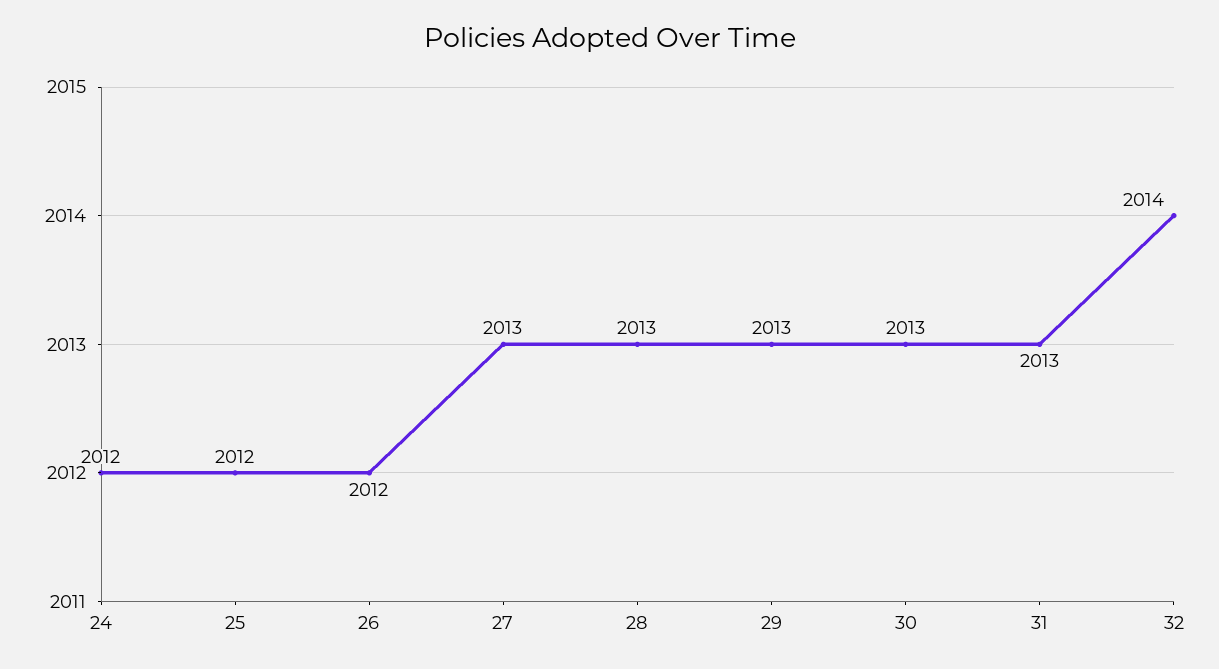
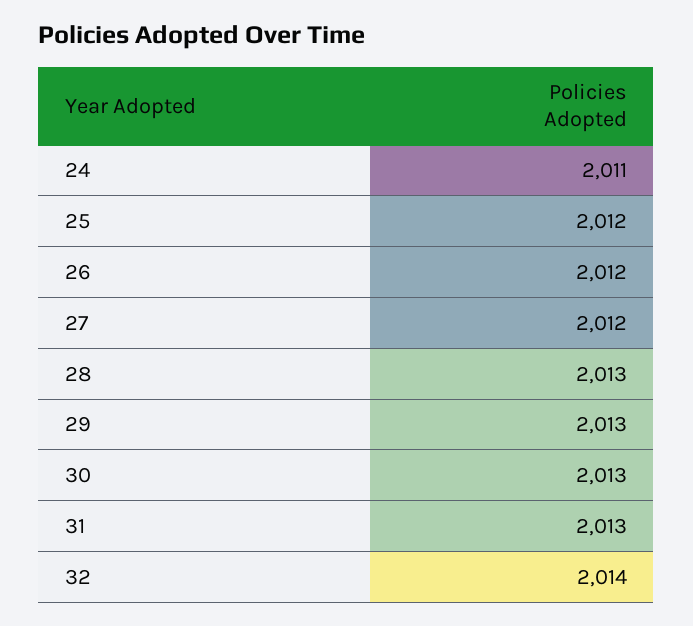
  {
-   "24": 2012,
+   "24": 2011,
    "25": 2012,
    "26": 2012,
-   "27": 2013,
+   "27": 2012,
    "28": 2013,
    "29": 2013,
    "30": 2013,
    "31": 2013,
    "32": 2014
  }

